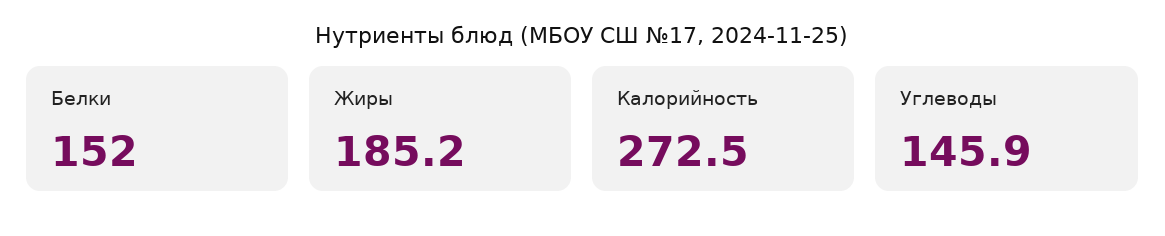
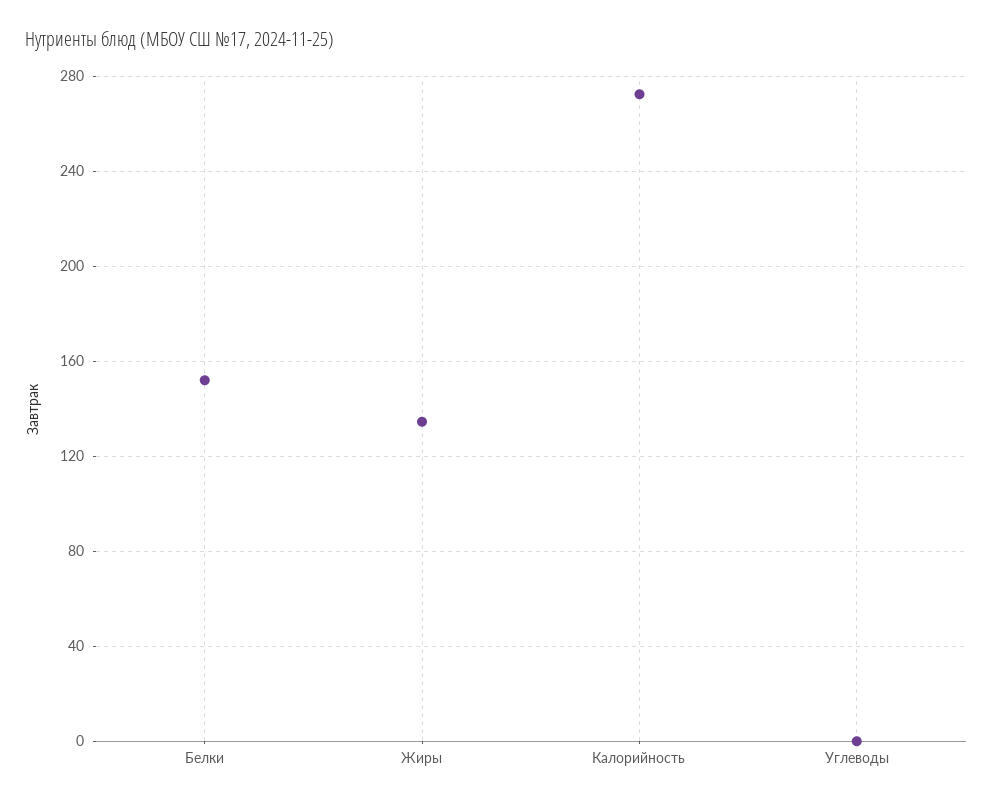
  {
    "Белки": 152,
-   "Жиры": 185.2,
+   "Жиры": 135,
    "Калорийность": 272.5,
-   "Углеводы": 145.9
+   "Углеводы": 0
  }

